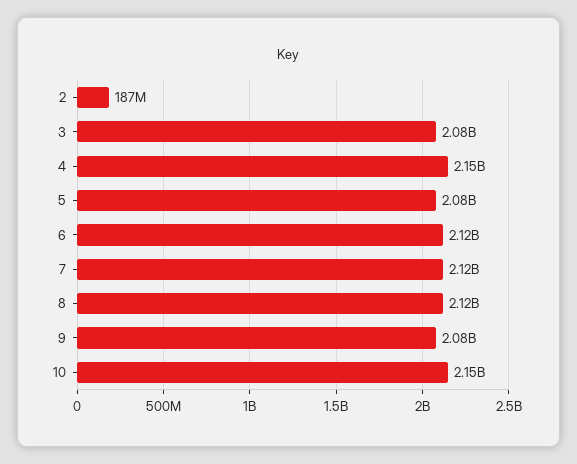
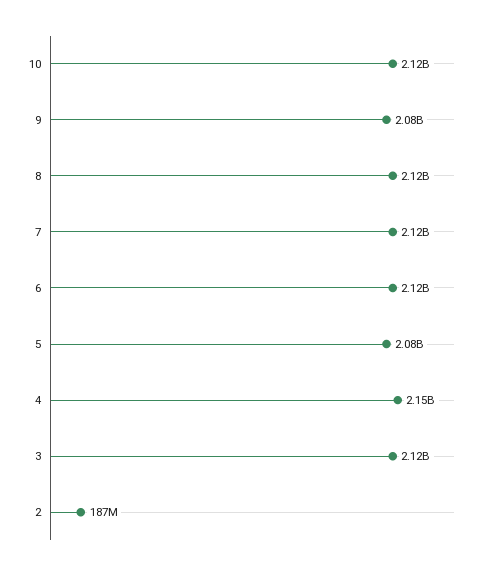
  {
    "2": 187000000,
-   "3": 2080000000,
+   "3": 2120000000,
    "4": 2150000000,
    "5": 2080000000,
    "6": 2120000000,
    "7": 2120000000,
    "8": 2120000000,
    "9": 2080000000,
-   "10": 2150000000
+   "10": 2120000000
  }

